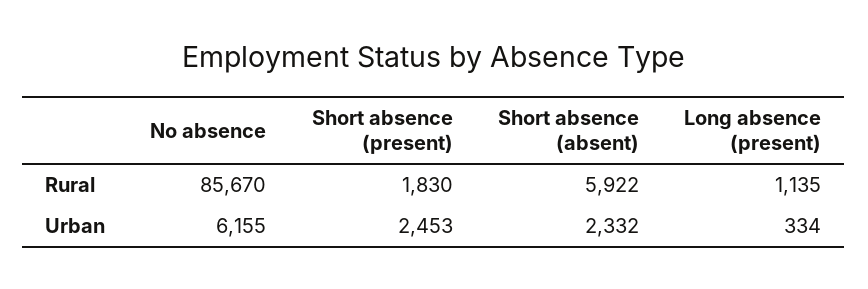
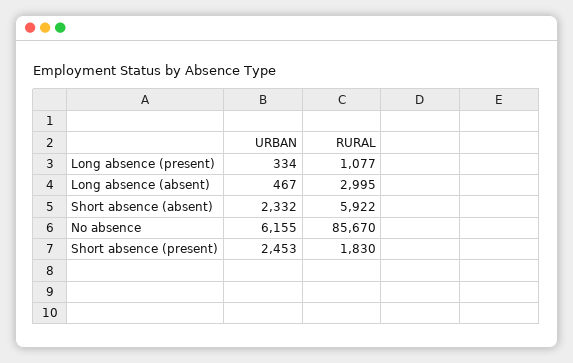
  {
    "No absence": {
      "Rural": 85670,
      "Urban": 6155
    },
    "Short absence (present)": {
      "Rural": 1830,
      "Urban": 2453
    },
    "Short absence (absent)": {
      "Rural": 5922,
      "Urban": 2332
    },
    "Long absence (present)": {
-     "Rural": 1135,
+     "Rural": 1077,
      "Urban": 334
-   }
+   },
+   "Long absence (absent)": {
+     "Urban": 467,
+     "Rural": 2995
+   }
  }

